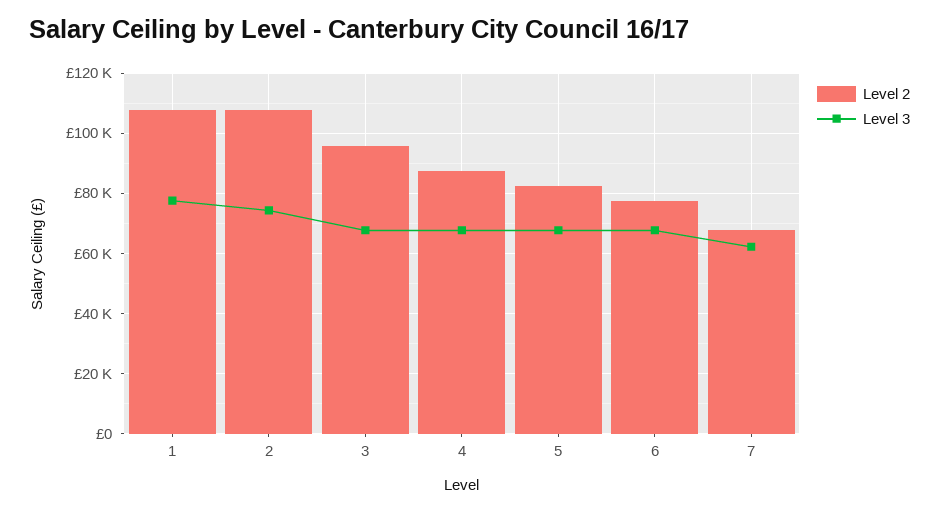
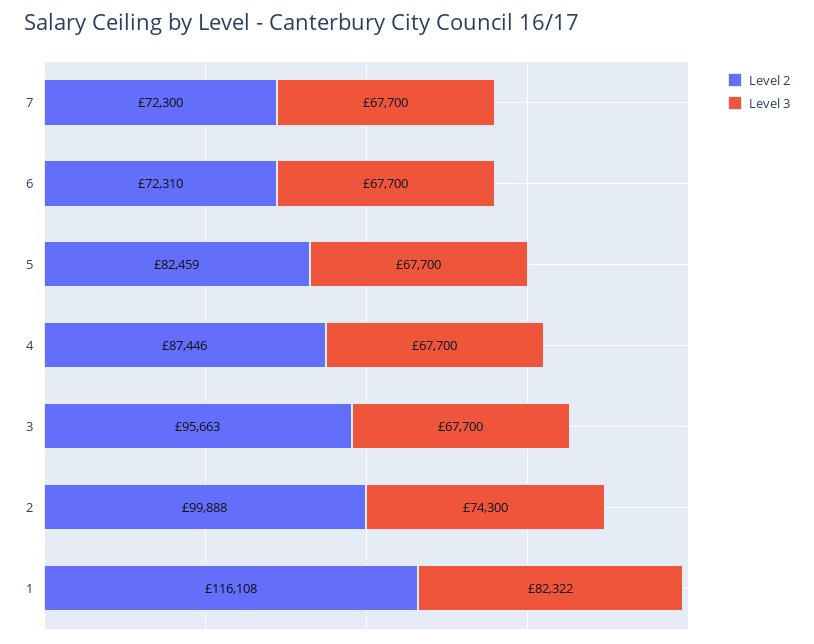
  {
    "Level 2": {
-     "1": 108000,
+     "1": 116108,
-     "2": 108000,
+     "2": 99888,
      "3": 95663,
      "4": 87446,
      "5": 82459,
-     "6": 78000,
+     "6": 72310,
-     "7": 68000
+     "7": 72300
    },
    "Level 3": {
-     "1": 78000,
+     "1": 82322,
      "2": 74300,
      "3": 67700,
      "4": 67700,
      "5": 67700,
      "6": 67700,
-     "7": 62000
+     "7": 67700
    }
  }

